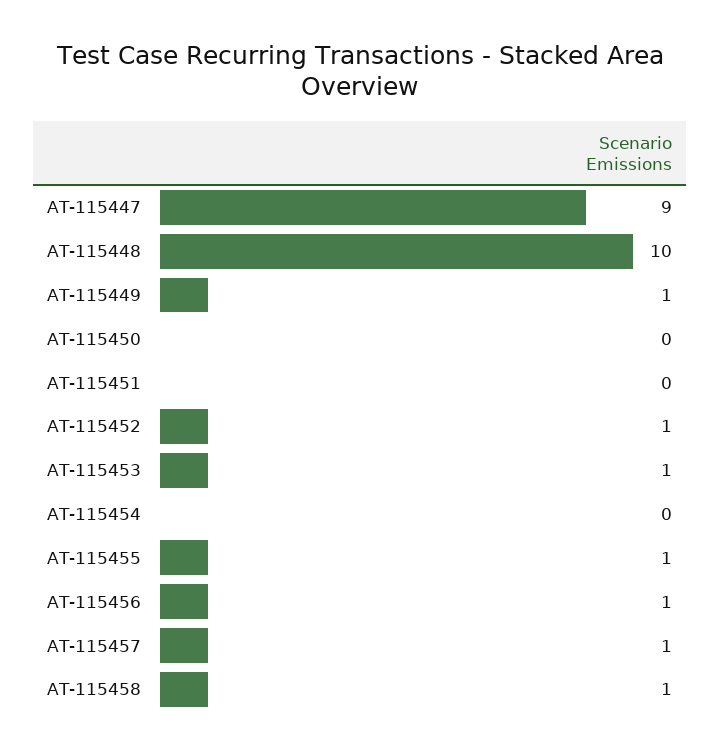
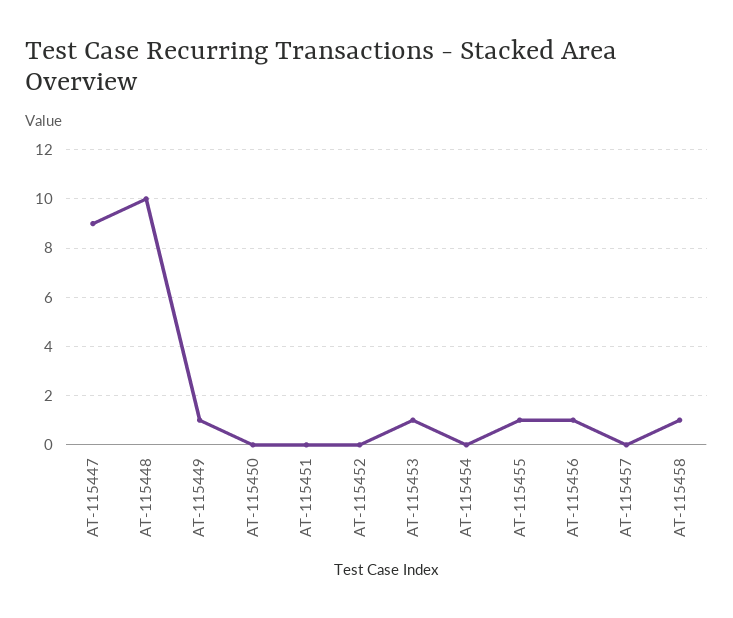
  {
    "AT-115447": 9,
    "AT-115448": 10,
    "AT-115449": 1,
    "AT-115450": 0,
    "AT-115451": 0,
-   "AT-115452": 1,
+   "AT-115452": 0,
    "AT-115453": 1,
    "AT-115454": 0,
    "AT-115455": 1,
    "AT-115456": 1,
-   "AT-115457": 1,
+   "AT-115457": 0,
    "AT-115458": 1
  }

